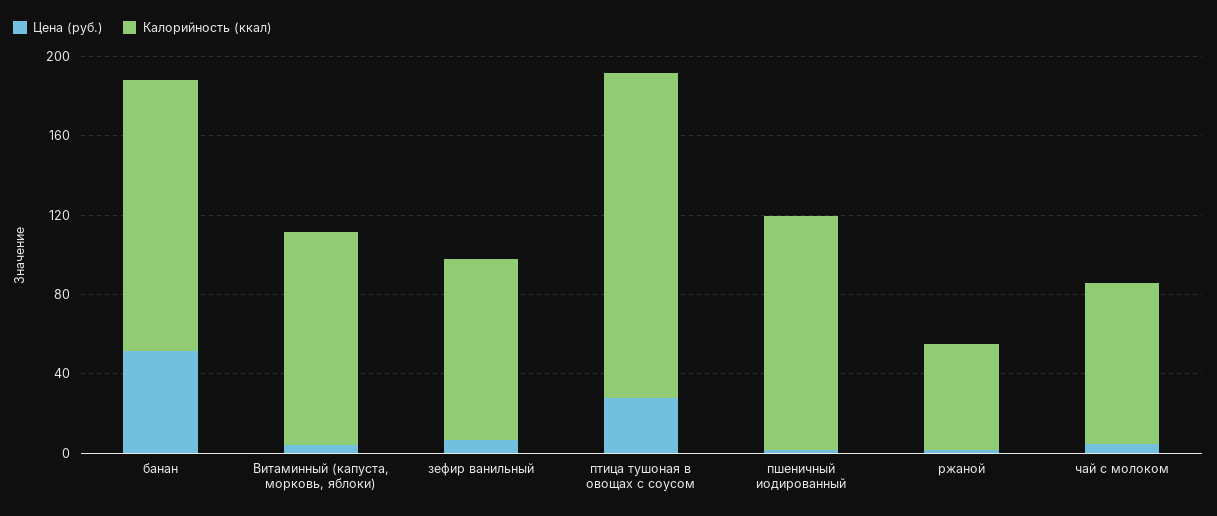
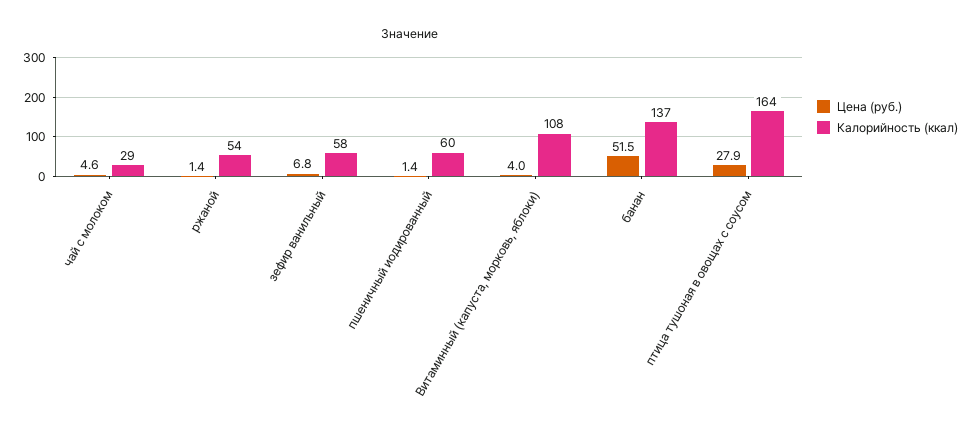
  {
    "Цена (руб.)": {
      "банан": 51.5,
      "Витаминный (капуста, морковь, яблоки)": 4,
      "зефир ванильный": 6.8,
      "птица тушоная в овощах с соусом": 27.9,
      "пшеничный иодированный": 1.4,
      "ржаной": 1.4,
      "чай с молоком": 4.6
    },
    "Калорийность (ккал)": {
      "банан": 137,
      "Витаминный (капуста, морковь, яблоки)": 108,
-     "зефир ванильный": 90,
+     "зефир ванильный": 58,
      "птица тушоная в овощах с соусом": 164,
-     "пшеничный иодированный": 120,
+     "пшеничный иодированный": 60,
      "ржаной": 54,
-     "чай с молоком": 80
+     "чай с молоком": 29
    }
  }

